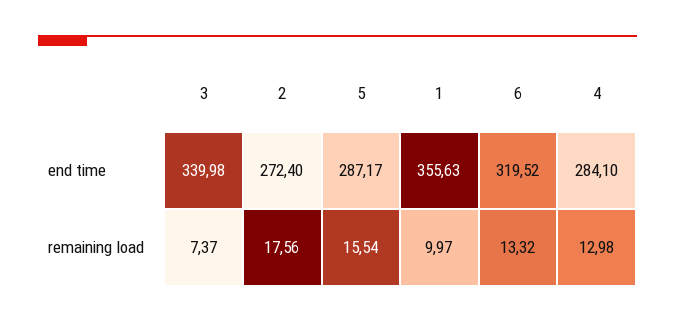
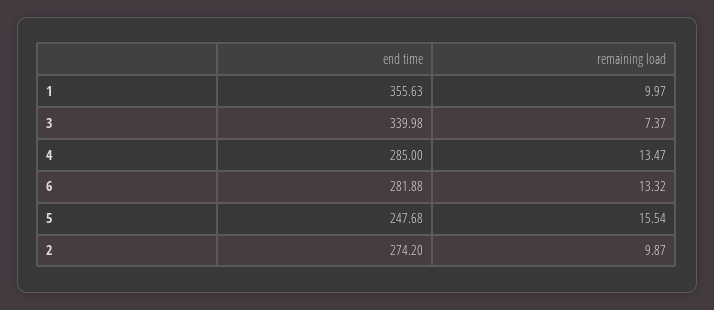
  {
    "3": {
      "end time": 339.98,
      "remaining load": 7.37
    },
    "2": {
-     "end time": 272.4,
+     "end time": 274.2,
-     "remaining load": 17.56
+     "remaining load": 9.87
    },
    "5": {
-     "end time": 287.17,
+     "end time": 247.68,
      "remaining load": 15.54
    },
    "1": {
      "end time": 355.63,
      "remaining load": 9.97
    },
    "6": {
-     "end time": 319.52,
+     "end time": 281.88,
      "remaining load": 13.32
    },
    "4": {
-     "end time": 284.1,
+     "end time": 285,
-     "remaining load": 12.98
+     "remaining load": 13.47
    }
  }

